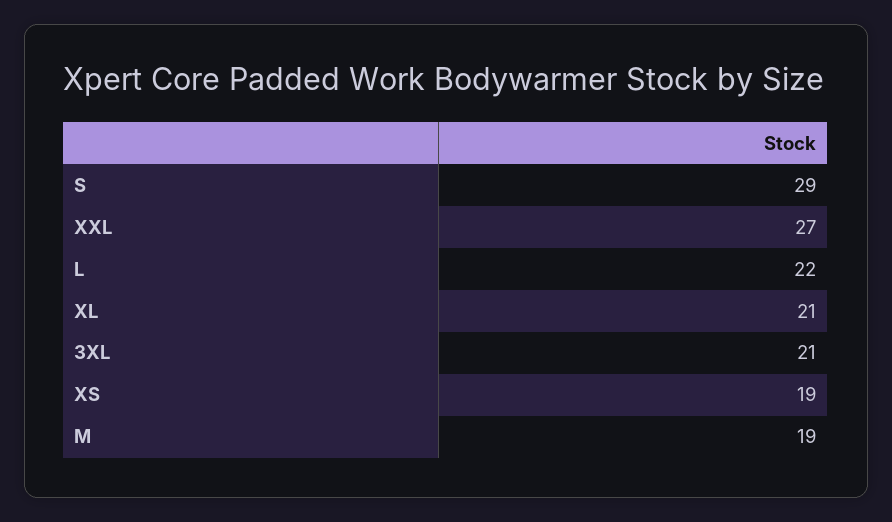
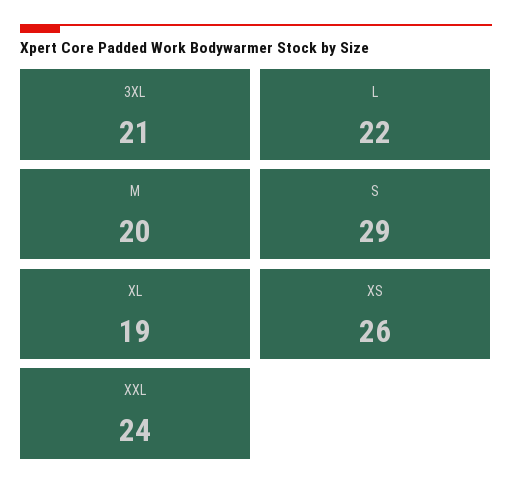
  {
    "S": 29,
-   "XXL": 27,
+   "XXL": 24,
    "L": 22,
-   "XL": 21,
+   "XL": 19,
    "3XL": 21,
-   "XS": 19,
+   "XS": 26,
-   "M": 19
+   "M": 20
  }

